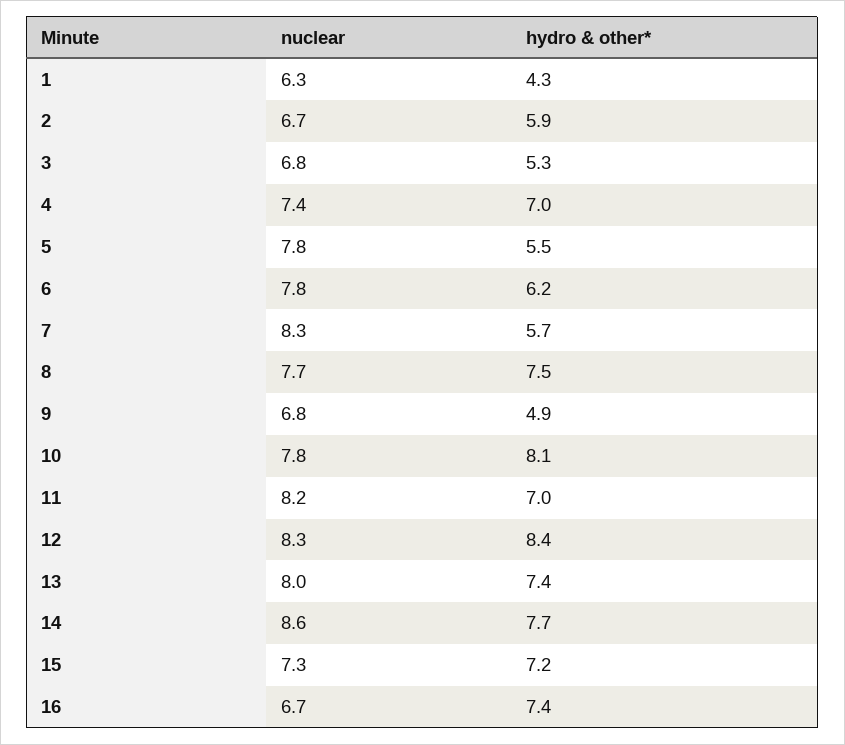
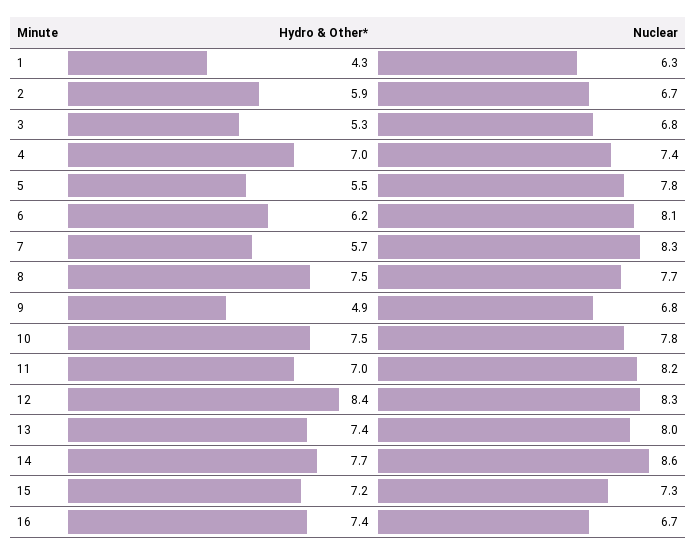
  {
    "nuclear": {
      "1": 6.3,
      "2": 6.7,
      "3": 6.8,
      "4": 7.4,
      "5": 7.8,
-     "6": 7.8,
+     "6": 8.1,
      "7": 8.3,
      "8": 7.7,
      "9": 6.8,
      "10": 7.8,
      "11": 8.2,
      "12": 8.3,
      "13": 8,
      "14": 8.6,
      "15": 7.3,
      "16": 6.7
    },
    "hydro & other*": {
      "1": 4.3,
      "2": 5.9,
      "3": 5.3,
      "4": 7,
      "5": 5.5,
      "6": 6.2,
      "7": 5.7,
      "8": 7.5,
      "9": 4.9,
-     "10": 8.1,
+     "10": 7.5,
      "11": 7,
      "12": 8.4,
      "13": 7.4,
      "14": 7.7,
      "15": 7.2,
      "16": 7.4
    }
  }

